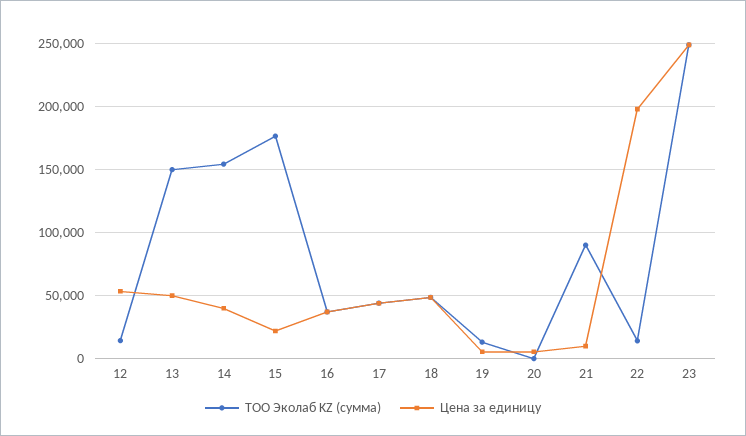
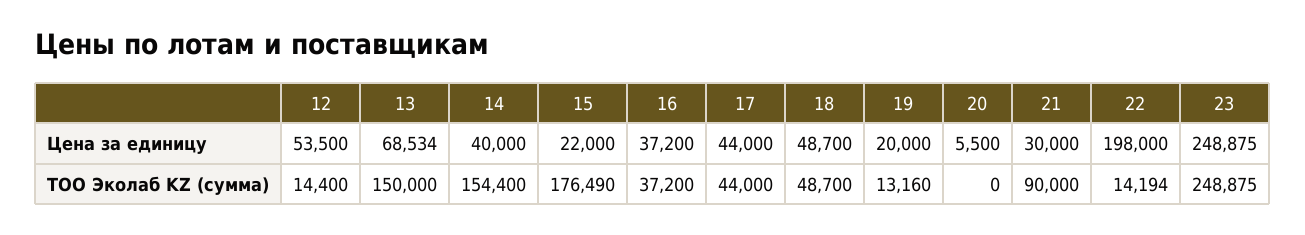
  {
    "ТОО Эколаб KZ (сумма)": {
      "12": 14400,
      "13": 150000,
      "14": 154400,
      "15": 176490,
      "16": 37200,
      "17": 44000,
      "18": 48700,
      "19": 13160,
      "20": 0,
      "21": 90000,
      "22": 14194,
      "23": 248875
    },
    "Цена за единицу": {
      "12": 53500,
-     "13": 50000,
+     "13": 68534,
      "14": 40000,
      "15": 22000,
      "16": 37200,
      "17": 44000,
      "18": 48700,
-     "19": 5000,
+     "19": 20000,
      "20": 5500,
-     "21": 10000,
+     "21": 30000,
      "22": 198000,
      "23": 248875
    }
  }

